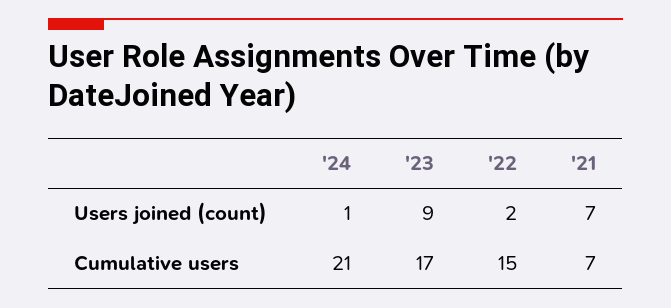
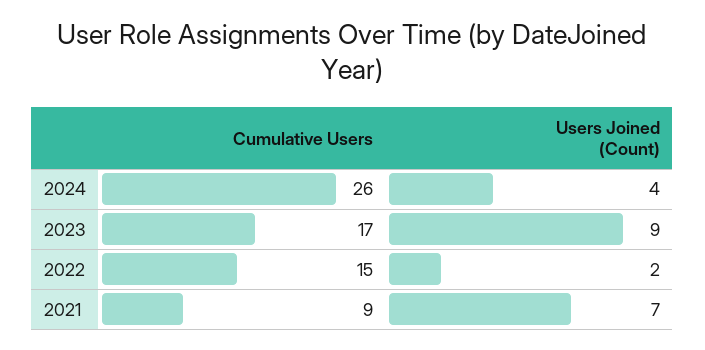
  {
    "'24": {
-     "Users joined (count)": 1,
+     "Users joined (count)": 4,
-     "Cumulative users": 21
+     "Cumulative users": 26
    },
    "'23": {
      "Users joined (count)": 9,
      "Cumulative users": 17
    },
    "'22": {
      "Users joined (count)": 2,
      "Cumulative users": 15
    },
    "'21": {
      "Users joined (count)": 7,
-     "Cumulative users": 7
+     "Cumulative users": 9
    }
  }

